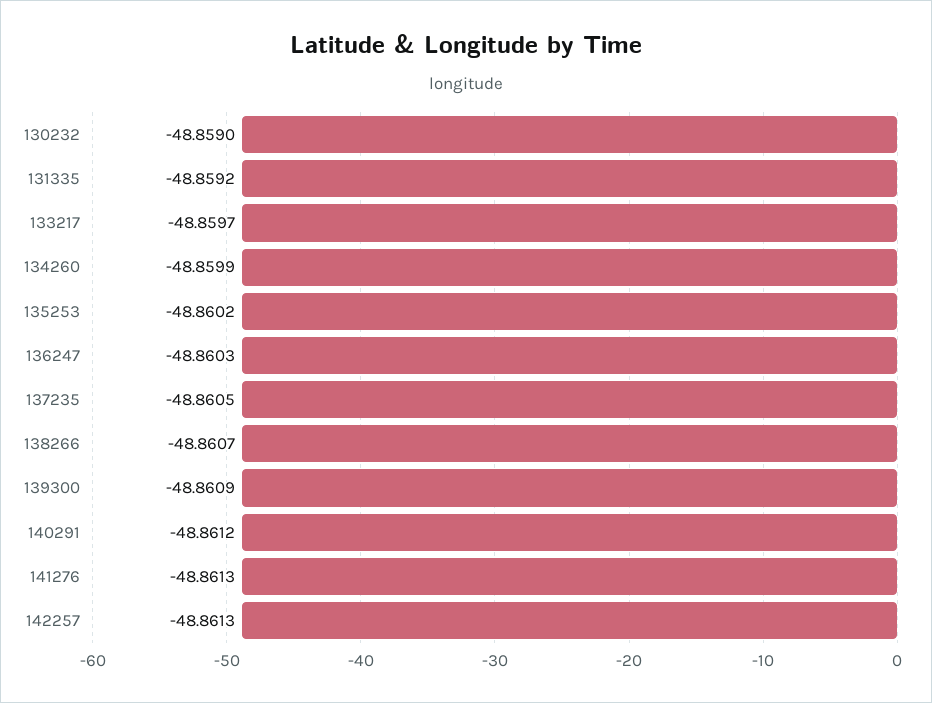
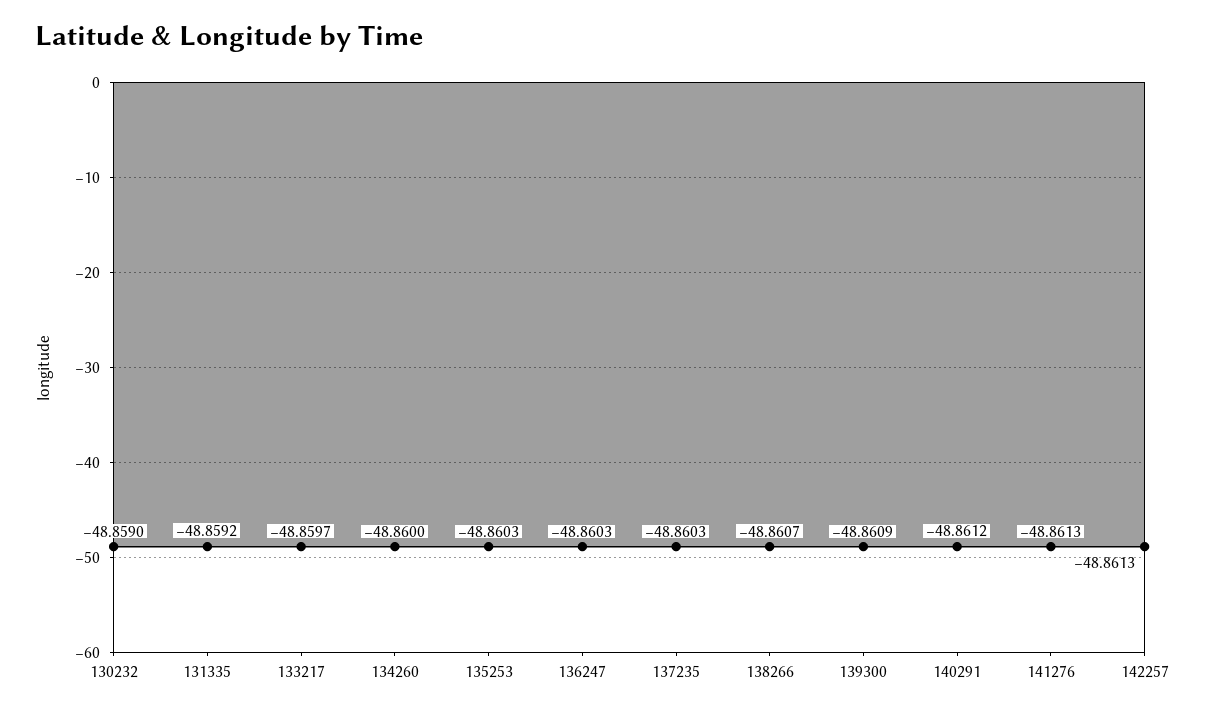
  {
    "130232": -48.859,
    "131335": -48.8592,
    "133217": -48.8597,
-   "134260": -48.8599,
+   "134260": -48.86,
-   "135253": -48.8602,
+   "135253": -48.8603,
    "136247": -48.8603,
-   "137235": -48.8605,
+   "137235": -48.8603,
    "138266": -48.8607,
    "139300": -48.8609,
    "140291": -48.8612,
    "141276": -48.8613,
    "142257": -48.8613
  }

